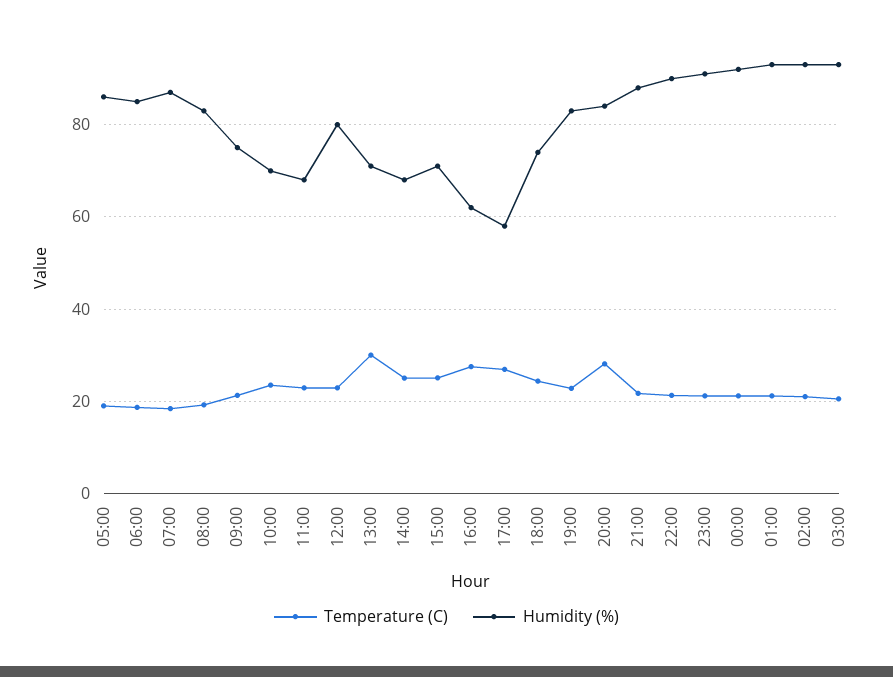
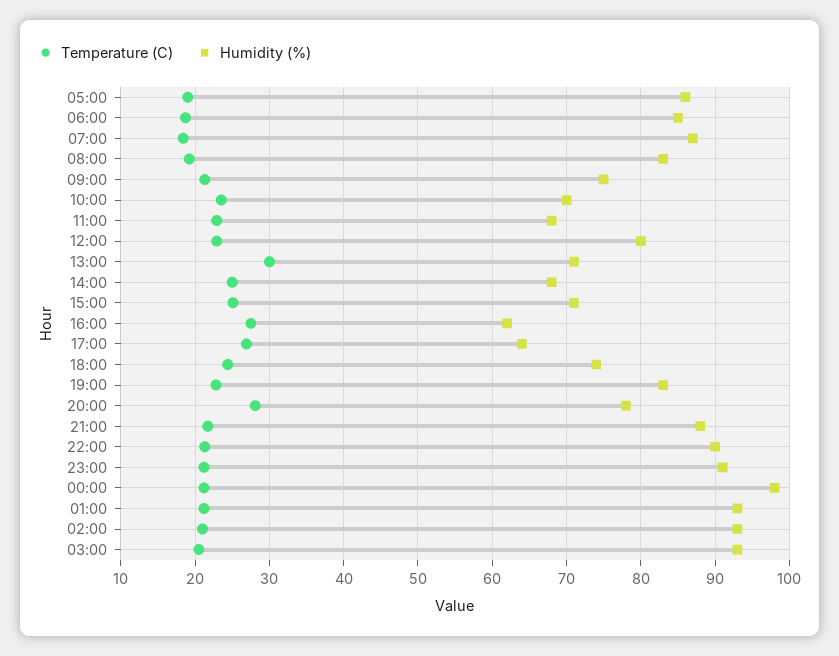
  {
    "Temperature (C)": {
      "05:00": 19,
      "06:00": 19,
      "07:00": 18,
      "08:00": 19,
      "09:00": 21,
      "10:00": 24,
      "11:00": 23,
      "12:00": 23,
      "13:00": 30,
      "14:00": 25,
      "15:00": 25,
      "16:00": 28,
      "17:00": 27,
      "18:00": 24,
      "19:00": 23,
      "20:00": 28,
      "21:00": 22,
      "22:00": 21,
      "23:00": 21,
      "00:00": 21,
      "01:00": 21,
      "02:00": 21,
      "03:00": 21
    },
    "Humidity (%)": {
      "05:00": 86,
      "06:00": 85,
      "07:00": 87,
      "08:00": 83,
      "09:00": 75,
      "10:00": 70,
      "11:00": 68,
      "12:00": 80,
      "13:00": 71,
      "14:00": 68,
      "15:00": 71,
      "16:00": 62,
-     "17:00": 58,
+     "17:00": 64,
      "18:00": 74,
      "19:00": 83,
-     "20:00": 84,
+     "20:00": 78,
      "21:00": 88,
      "22:00": 90,
      "23:00": 91,
-     "00:00": 92,
+     "00:00": 98,
      "01:00": 93,
      "02:00": 93,
      "03:00": 93
    }
  }

